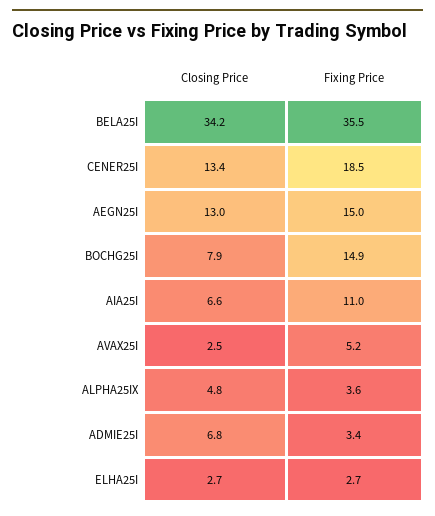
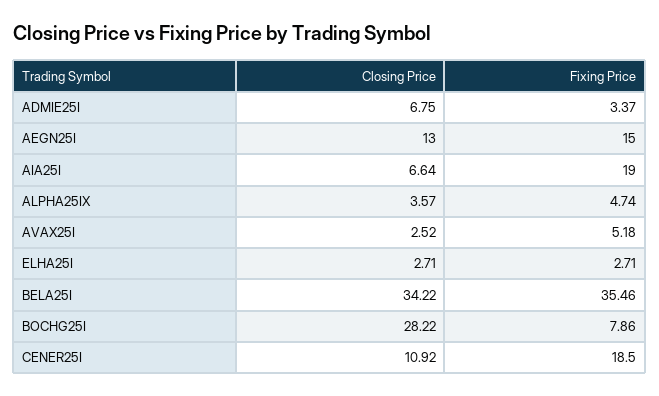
  {
    "Closing Price": {
      "BELA25I": 34.22,
-     "CENER25I": 13.4,
+     "CENER25I": 10.92,
      "AEGN25I": 13,
-     "BOCHG25I": 7.9,
+     "BOCHG25I": 28.22,
      "AIA25I": 6.64,
      "AVAX25I": 2.52,
-     "ALPHA25IX": 4.8,
+     "ALPHA25IX": 3.57,
      "ADMIE25I": 6.75,
      "ELHA25I": 2.71
    },
    "Fixing Price": {
      "BELA25I": 35.46,
      "CENER25I": 18.5,
      "AEGN25I": 15,
-     "BOCHG25I": 14.9,
+     "BOCHG25I": 7.86,
-     "AIA25I": 11,
+     "AIA25I": 19,
      "AVAX25I": 5.18,
-     "ALPHA25IX": 3.6,
+     "ALPHA25IX": 4.74,
      "ADMIE25I": 3.37,
      "ELHA25I": 2.71
    }
  }

